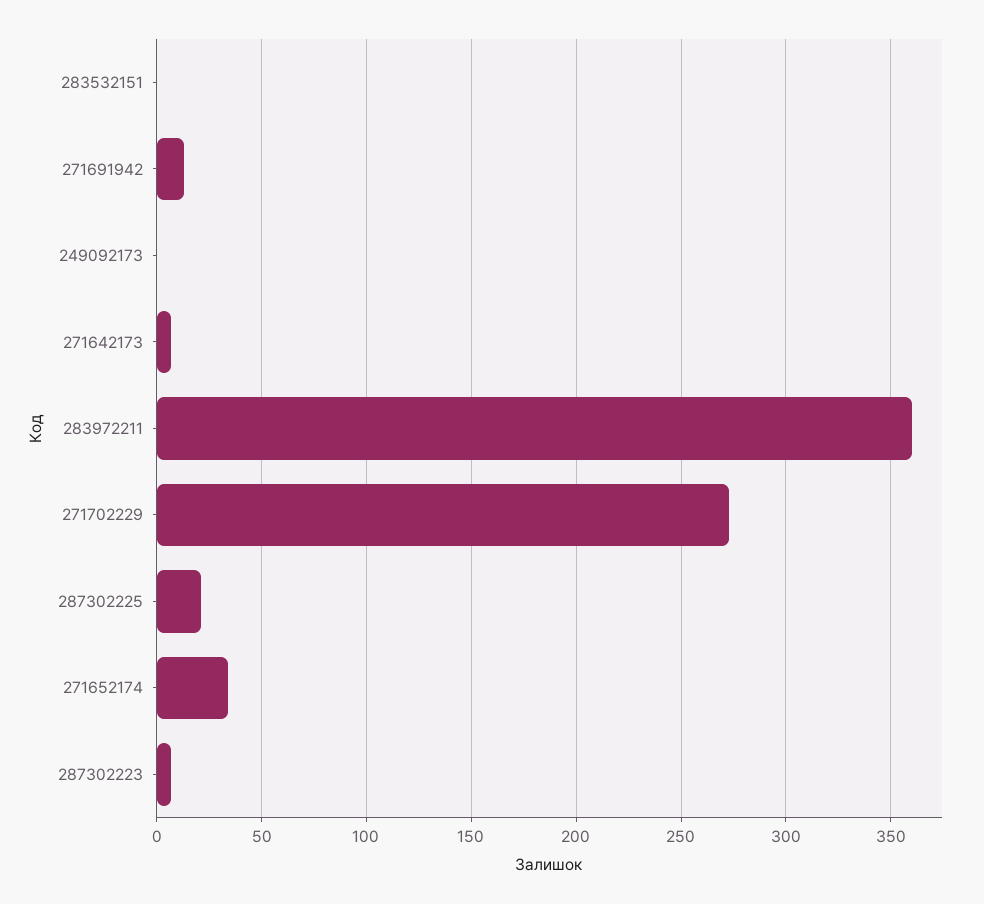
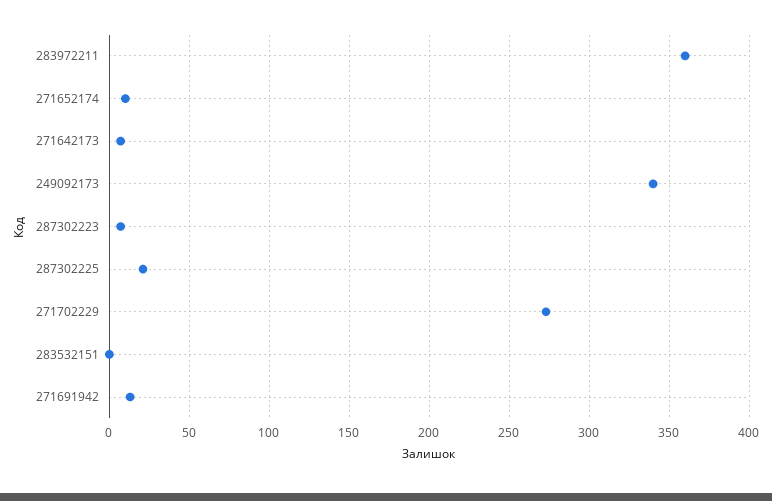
  {
    "283532151": 0,
    "271691942": 15,
-   "249092173": 0,
+   "249092173": 340,
    "271642173": 5,
    "283972211": 360,
    "271702229": 275,
    "287302225": 20,
-   "271652174": 35,
+   "271652174": 10,
    "287302223": 5
  }

